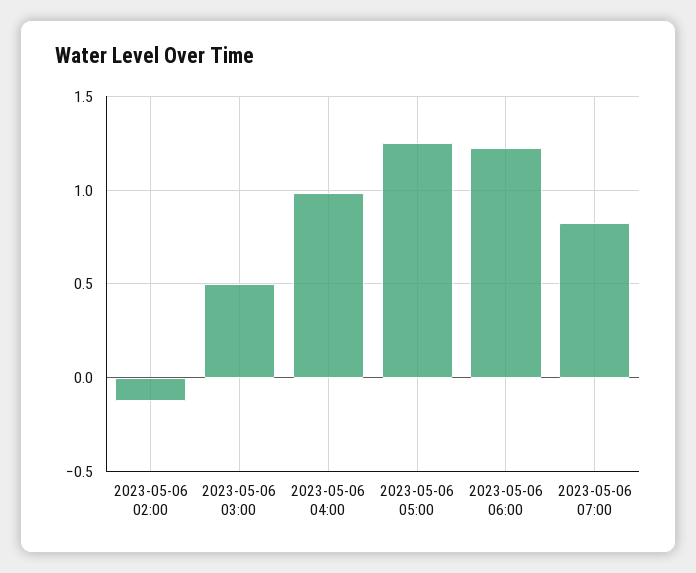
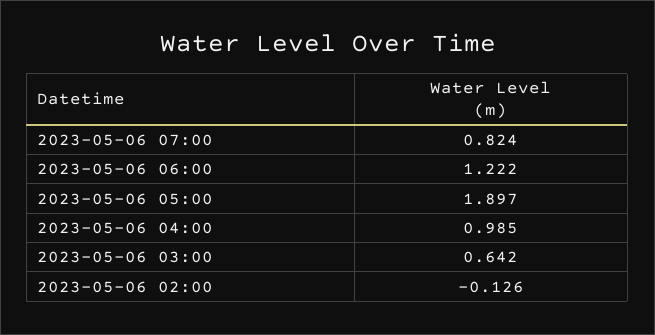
  {
    "2023-05-06 02:00": -0.126,
-   "2023-05-06 03:00": 0.5,
+   "2023-05-06 03:00": 0.642,
    "2023-05-06 04:00": 0.985,
-   "2023-05-06 05:00": 1.25,
+   "2023-05-06 05:00": 1.897,
    "2023-05-06 06:00": 1.222,
    "2023-05-06 07:00": 0.824
  }

